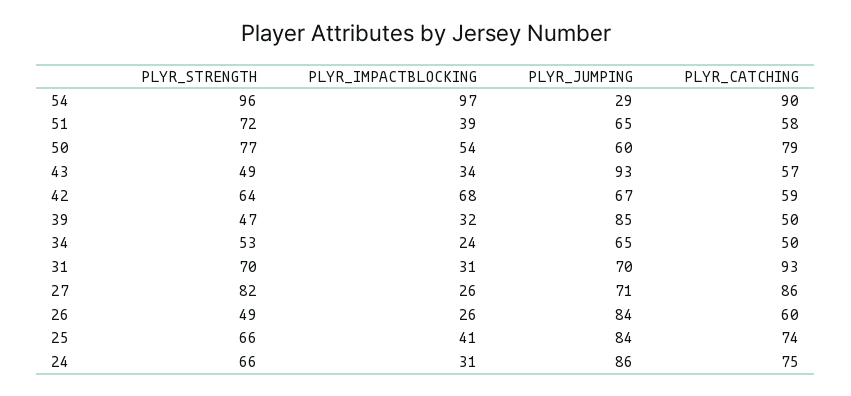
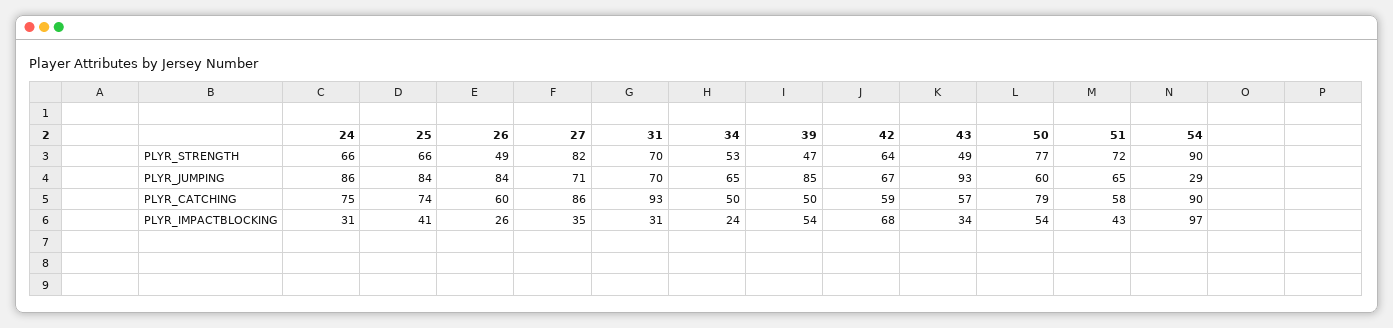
  {
    "PLYR_STRENGTH": {
-     "54": 96,
+     "54": 90,
      "51": 72,
      "50": 77,
      "43": 49,
      "42": 64,
      "39": 47,
      "34": 53,
      "31": 70,
      "27": 82,
      "26": 49,
      "25": 66,
      "24": 66
    },
    "PLYR_IMPACTBLOCKING": {
      "54": 97,
-     "51": 39,
+     "51": 43,
      "50": 54,
      "43": 34,
      "42": 68,
-     "39": 32,
+     "39": 54,
      "34": 24,
      "31": 31,
-     "27": 26,
+     "27": 35,
      "26": 26,
      "25": 41,
      "24": 31
    },
    "PLYR_JUMPING": {
      "54": 29,
      "51": 65,
      "50": 60,
      "43": 93,
      "42": 67,
      "39": 85,
      "34": 65,
      "31": 70,
      "27": 71,
      "26": 84,
      "25": 84,
      "24": 86
    },
    "PLYR_CATCHING": {
      "54": 90,
      "51": 58,
      "50": 79,
      "43": 57,
      "42": 59,
      "39": 50,
      "34": 50,
      "31": 93,
      "27": 86,
      "26": 60,
      "25": 74,
      "24": 75
    }
  }

